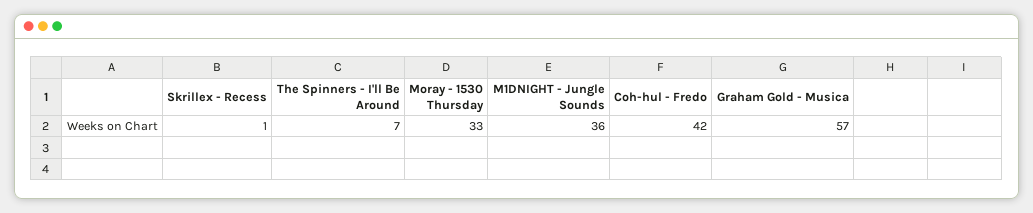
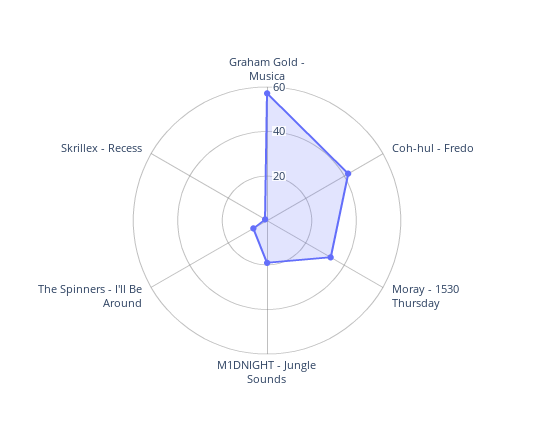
  {
    "Skrillex - Recess": 1,
    "The Spinners - I'll Be Around": 7,
    "Moray - 1530 Thursday": 33,
-   "M1DNIGHT - Jungle Sounds": 36,
+   "M1DNIGHT - Jungle Sounds": 20,
    "Coh-hul - Fredo": 42,
    "Graham Gold - Musica": 57
  }

